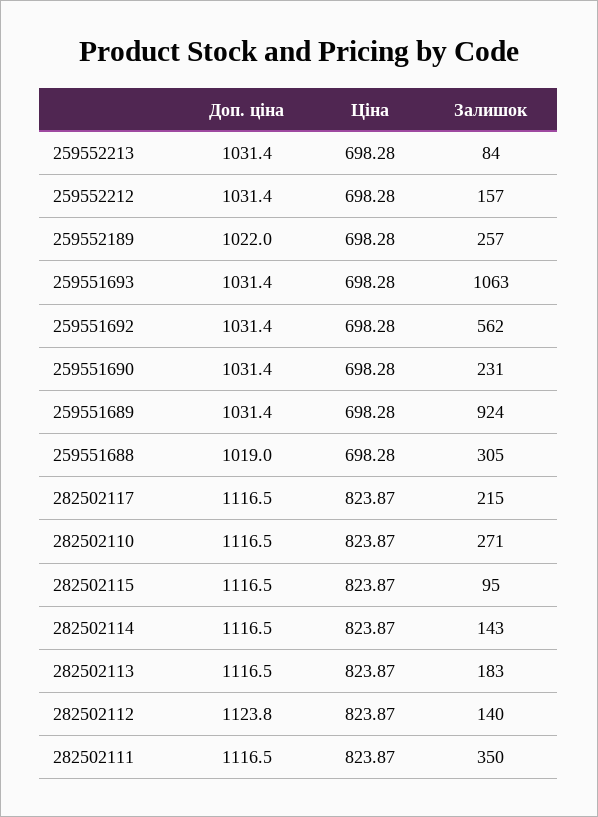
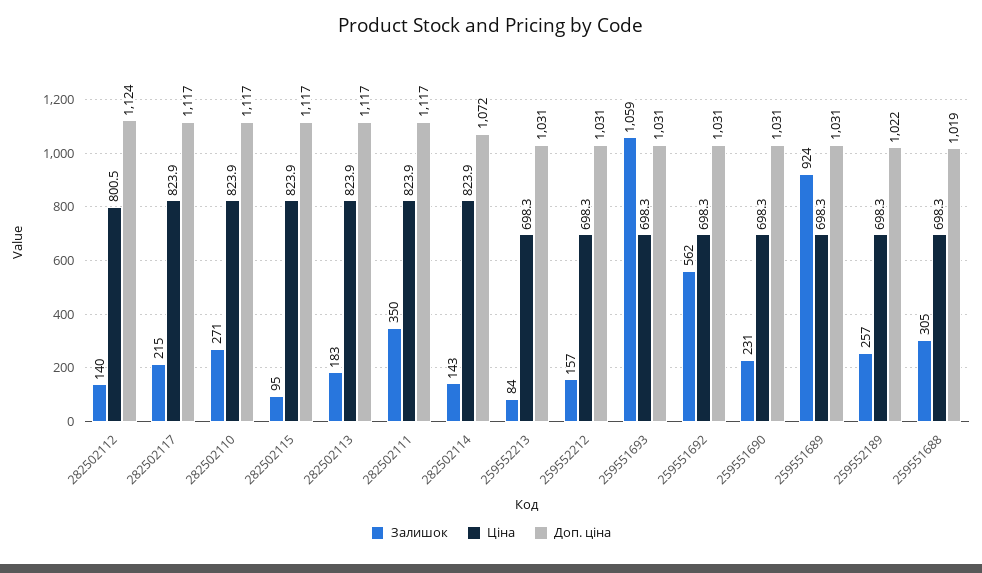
  {
    "Доп. ціна": {
      "259552213": 1031.4,
      "259552212": 1031.4,
      "259552189": 1022,
      "259551693": 1031.4,
      "259551692": 1031.4,
      "259551690": 1031.4,
      "259551689": 1031.4,
      "259551688": 1019,
      "282502117": 1116.5,
      "282502110": 1116.5,
      "282502115": 1116.5,
-     "282502114": 1116.5,
+     "282502114": 1072,
      "282502113": 1116.5,
      "282502112": 1123.8,
      "282502111": 1116.5
    },
    "Ціна": {
      "259552213": 698.28,
      "259552212": 698.28,
      "259552189": 698.28,
      "259551693": 698.28,
      "259551692": 698.28,
      "259551690": 698.28,
      "259551689": 698.28,
      "259551688": 698.28,
      "282502117": 823.87,
      "282502110": 823.87,
      "282502115": 823.87,
      "282502114": 823.87,
      "282502113": 823.87,
-     "282502112": 823.87,
+     "282502112": 800.5,
      "282502111": 823.87
    },
    "Залишок": {
      "259552213": 84,
      "259552212": 157,
      "259552189": 257,
-     "259551693": 1063,
+     "259551693": 1059,
      "259551692": 562,
      "259551690": 231,
      "259551689": 924,
      "259551688": 305,
      "282502117": 215,
      "282502110": 271,
      "282502115": 95,
      "282502114": 143,
      "282502113": 183,
      "282502112": 140,
      "282502111": 350
    }
  }

